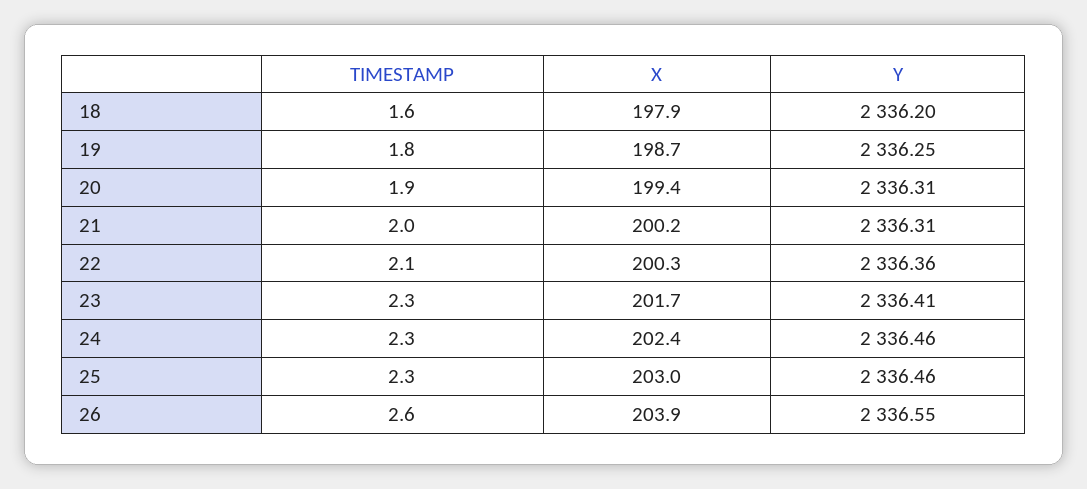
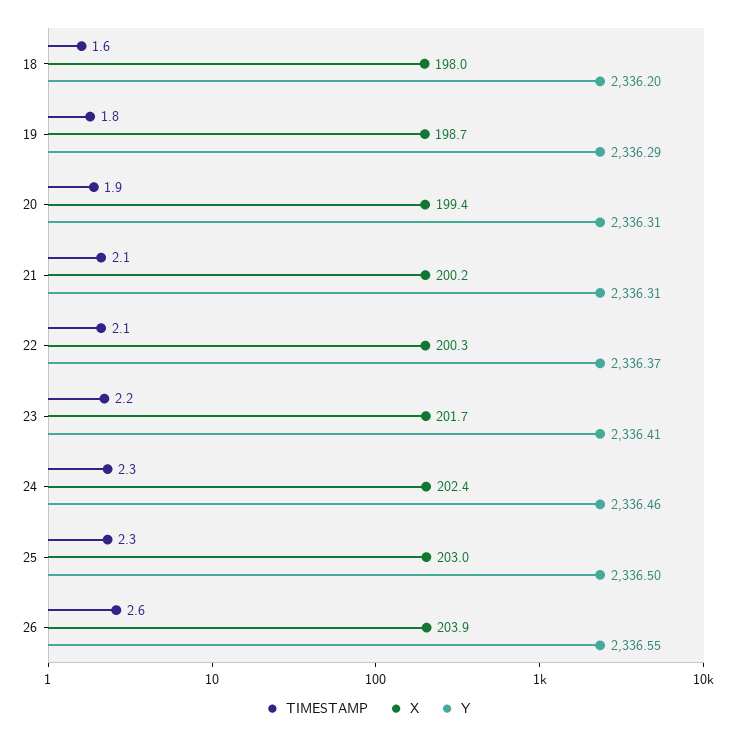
  {
    "TIMESTAMP": {
      "18": 1.6,
      "19": 1.8,
      "20": 1.9,
-     "21": 2,
+     "21": 2.1,
      "22": 2.1,
-     "23": 2.3,
+     "23": 2.2,
      "24": 2.3,
      "25": 2.3,
      "26": 2.6
    },
    "X": {
-     "18": 197.9,
+     "18": 198,
      "19": 198.7,
      "20": 199.4,
      "21": 200.2,
      "22": 200.3,
      "23": 201.7,
      "24": 202.4,
      "25": 203,
      "26": 203.9
    },
    "Y": {
      "18": 2336.2,
-     "19": 2336.25,
+     "19": 2336.29,
      "20": 2336.31,
      "21": 2336.31,
-     "22": 2336.36,
+     "22": 2336.37,
      "23": 2336.41,
      "24": 2336.46,
-     "25": 2336.46,
+     "25": 2336.5,
      "26": 2336.55
    }
  }

